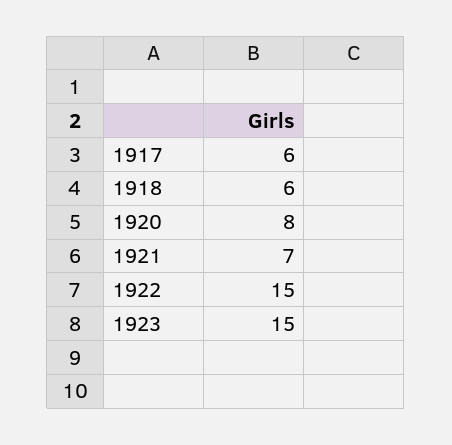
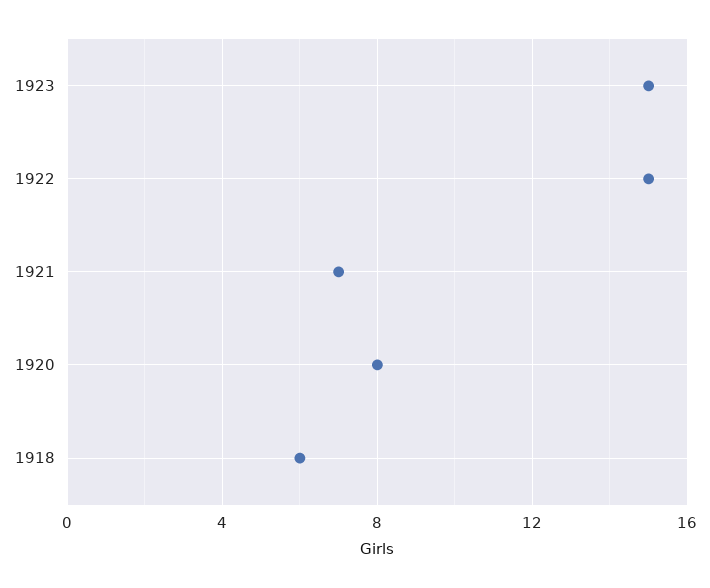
  {
-   "1917": 6,
    "1918": 6,
    "1920": 8,
    "1921": 7,
    "1922": 15,
    "1923": 15
  }

